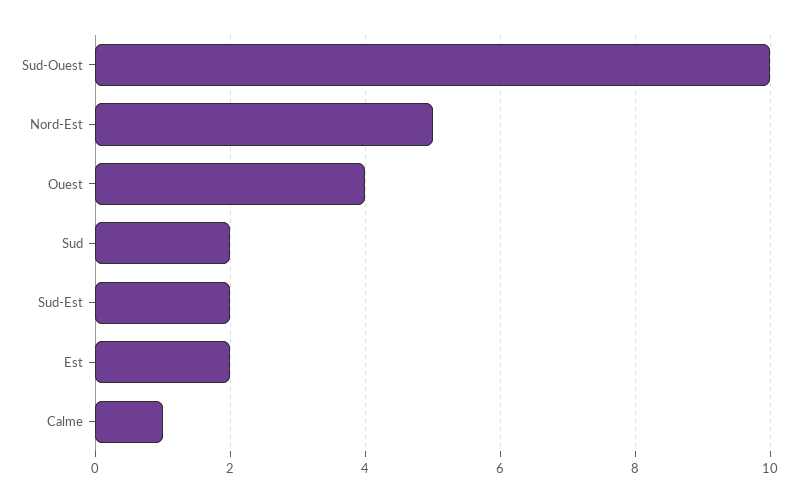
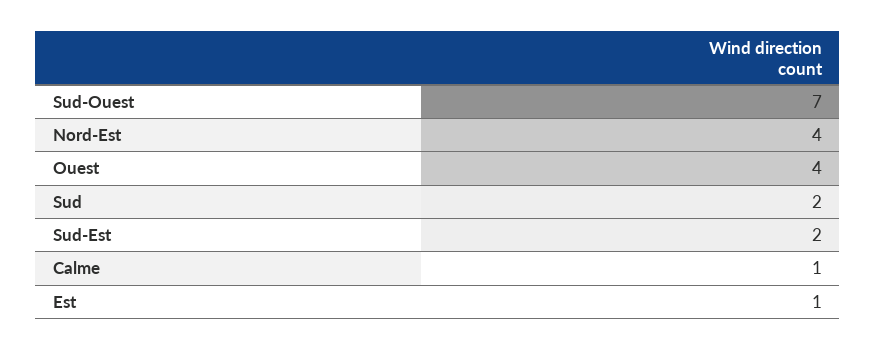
  {
-   "Sud-Ouest": 10,
+   "Sud-Ouest": 7,
-   "Nord-Est": 5,
+   "Nord-Est": 4,
    "Ouest": 4,
    "Sud": 2,
    "Sud-Est": 2,
-   "Est": 2,
+   "Est": 1,
    "Calme": 1
  }

